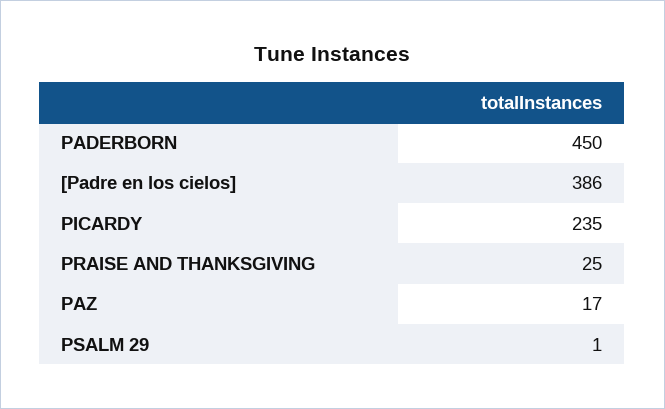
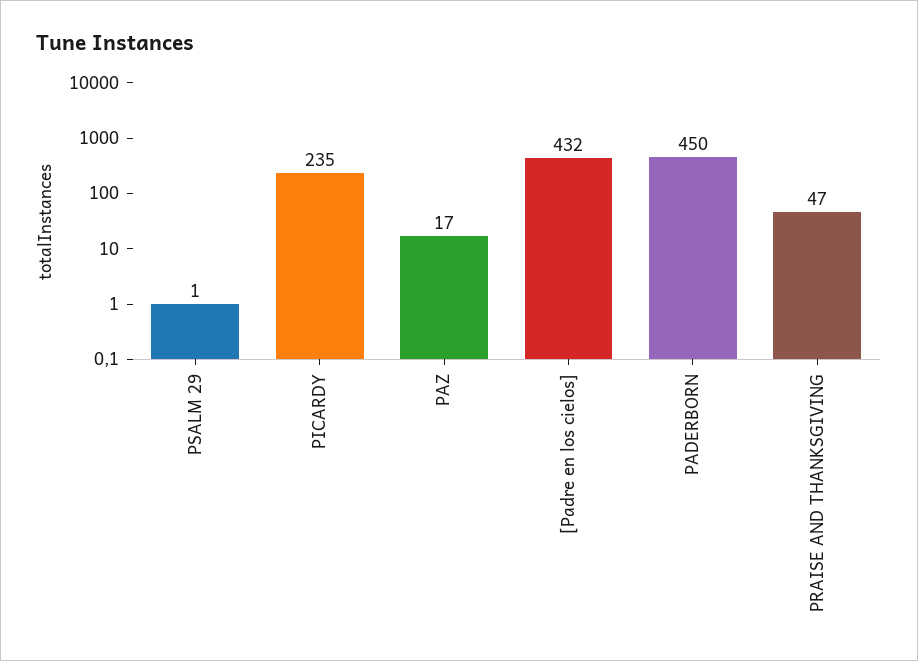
  {
    "PADERBORN": 450,
-   "[Padre en los cielos]": 386,
+   "[Padre en los cielos]": 432,
    "PICARDY": 235,
-   "PRAISE AND THANKSGIVING": 25,
+   "PRAISE AND THANKSGIVING": 47,
    "PAZ": 17,
    "PSALM 29": 1
  }

